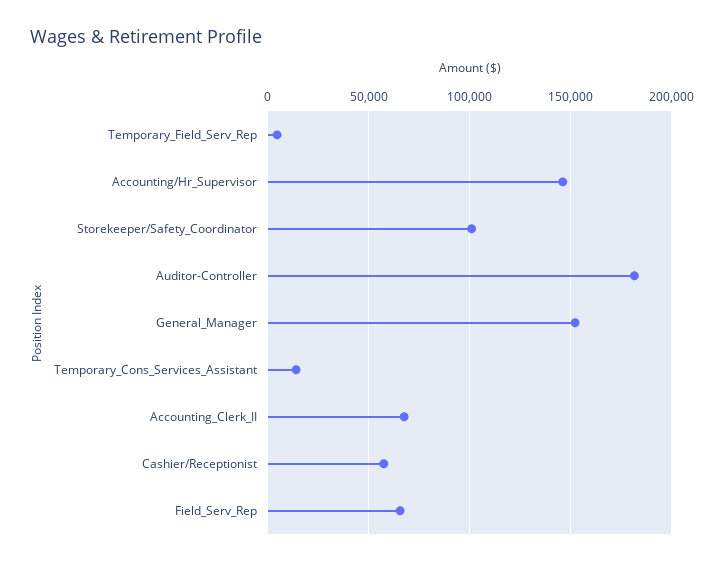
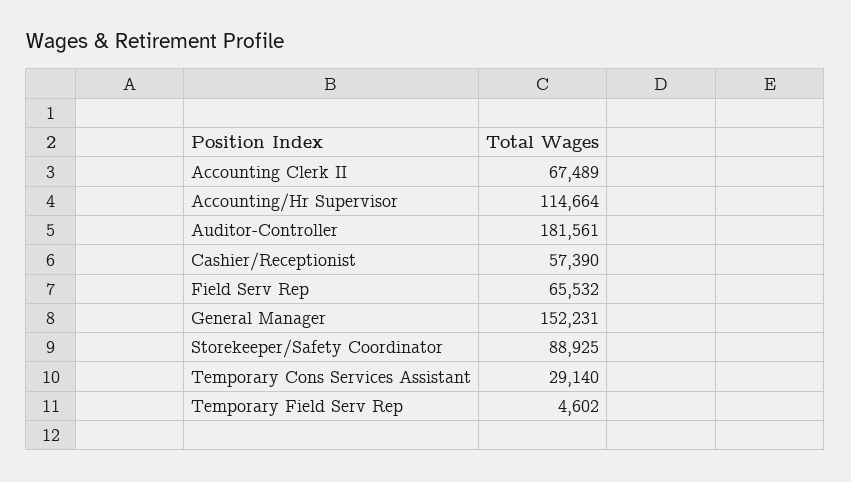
  {
    "Temporary_Field_Serv_Rep": 4602,
-   "Accounting/Hr_Supervisor": 145000,
+   "Accounting/Hr_Supervisor": 114664,
-   "Storekeeper/Safety_Coordinator": 100000,
+   "Storekeeper/Safety_Coordinator": 88925,
    "Auditor-Controller": 181561,
    "General_Manager": 152231,
-   "Temporary_Cons_Services_Assistant": 15000,
+   "Temporary_Cons_Services_Assistant": 29140,
    "Accounting_Clerk_II": 67489,
    "Cashier/Receptionist": 57390,
    "Field_Serv_Rep": 65532
  }

